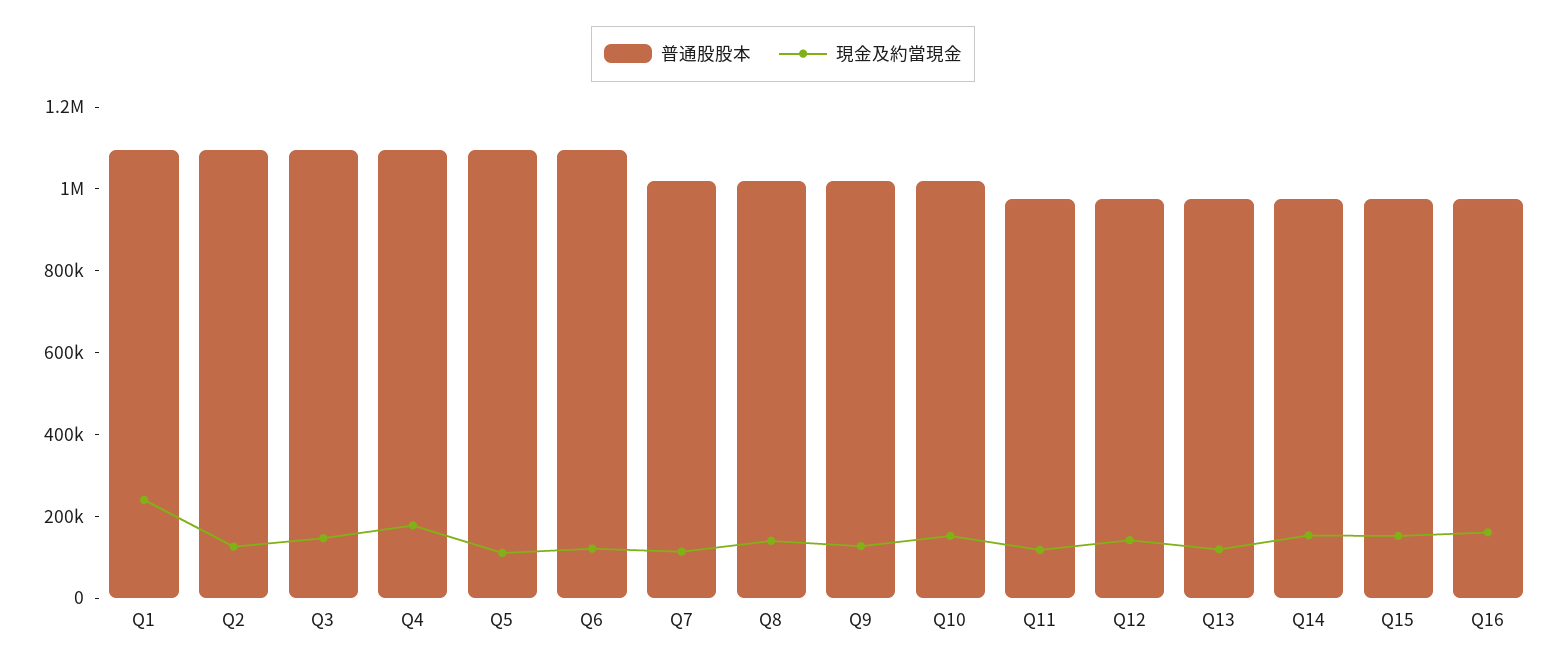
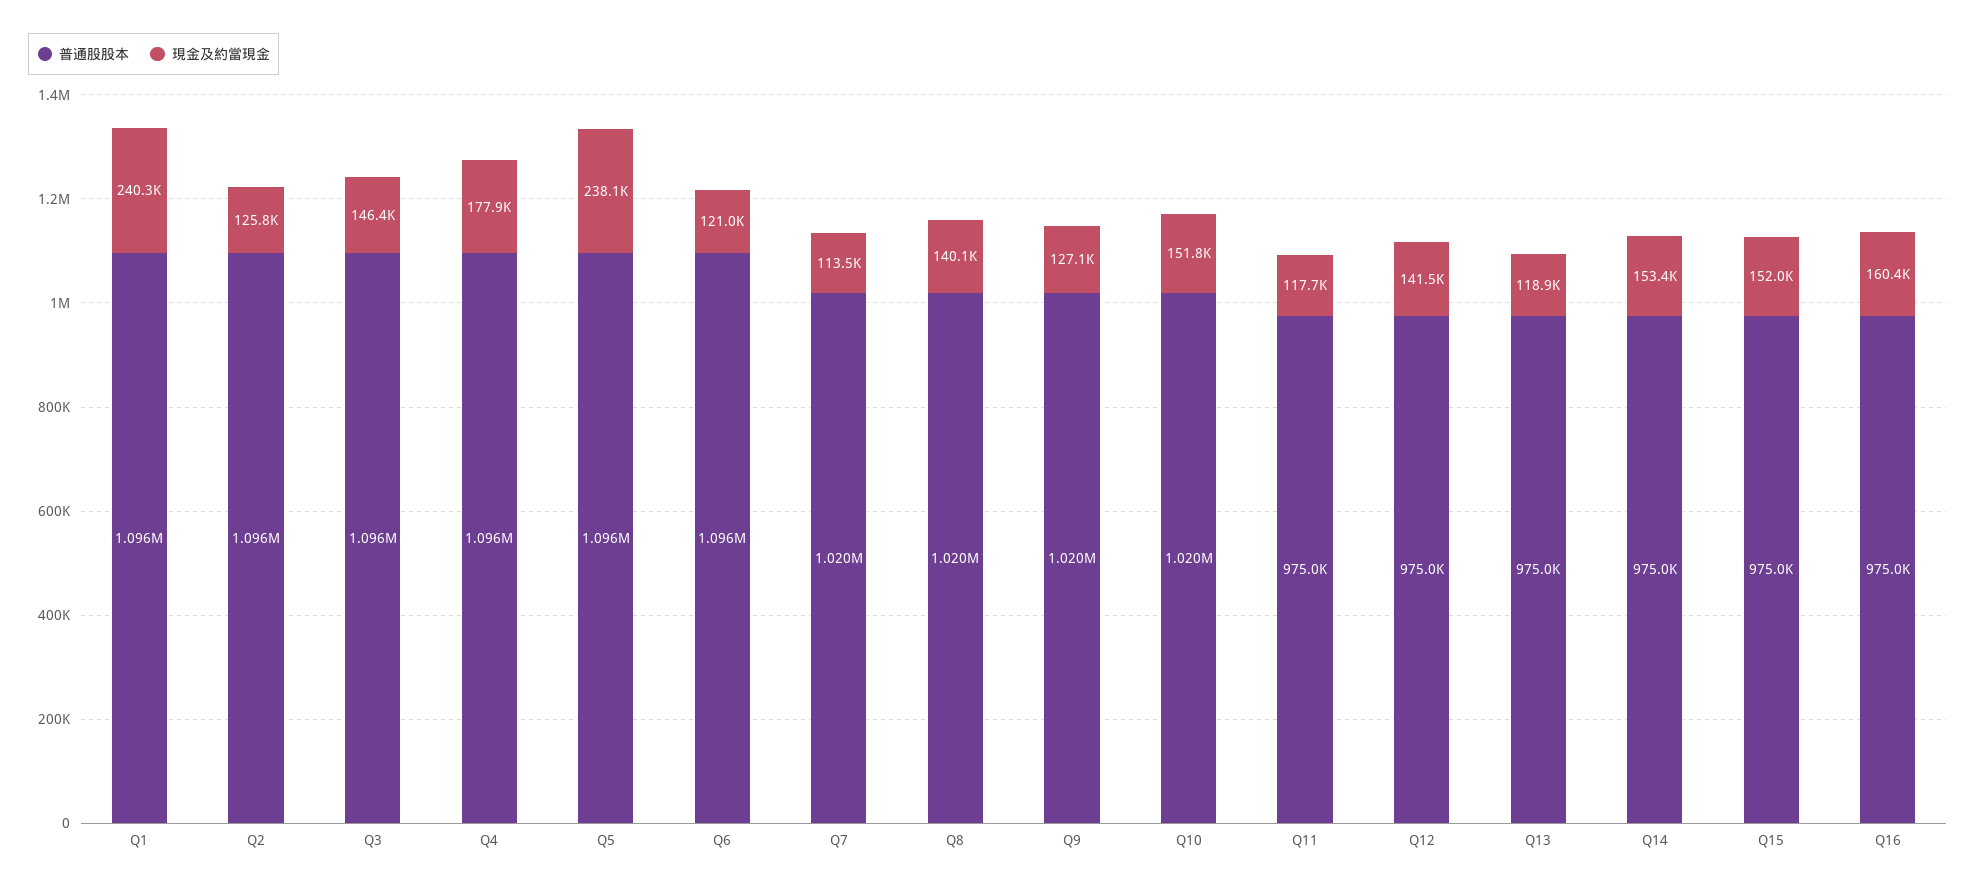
  {
    "普通股股本": {
      "Q1": 1096000,
      "Q2": 1096000,
      "Q3": 1096000,
      "Q4": 1096000,
      "Q5": 1096000,
      "Q6": 1096000,
      "Q7": 1020000,
      "Q8": 1020000,
      "Q9": 1020000,
      "Q10": 1020000,
      "Q11": 975000,
      "Q12": 975000,
      "Q13": 975000,
      "Q14": 975000,
      "Q15": 975000,
      "Q16": 975000
    },
    "現金及約當現金": {
      "Q1": 240300,
      "Q2": 125800,
      "Q3": 146400,
      "Q4": 177900,
-     "Q5": 100000,
+     "Q5": 238100,
      "Q6": 121000,
      "Q7": 113500,
      "Q8": 140100,
      "Q9": 127100,
      "Q10": 151800,
      "Q11": 117700,
      "Q12": 141500,
      "Q13": 118900,
      "Q14": 153400,
      "Q15": 152000,
      "Q16": 160400
    }
  }

